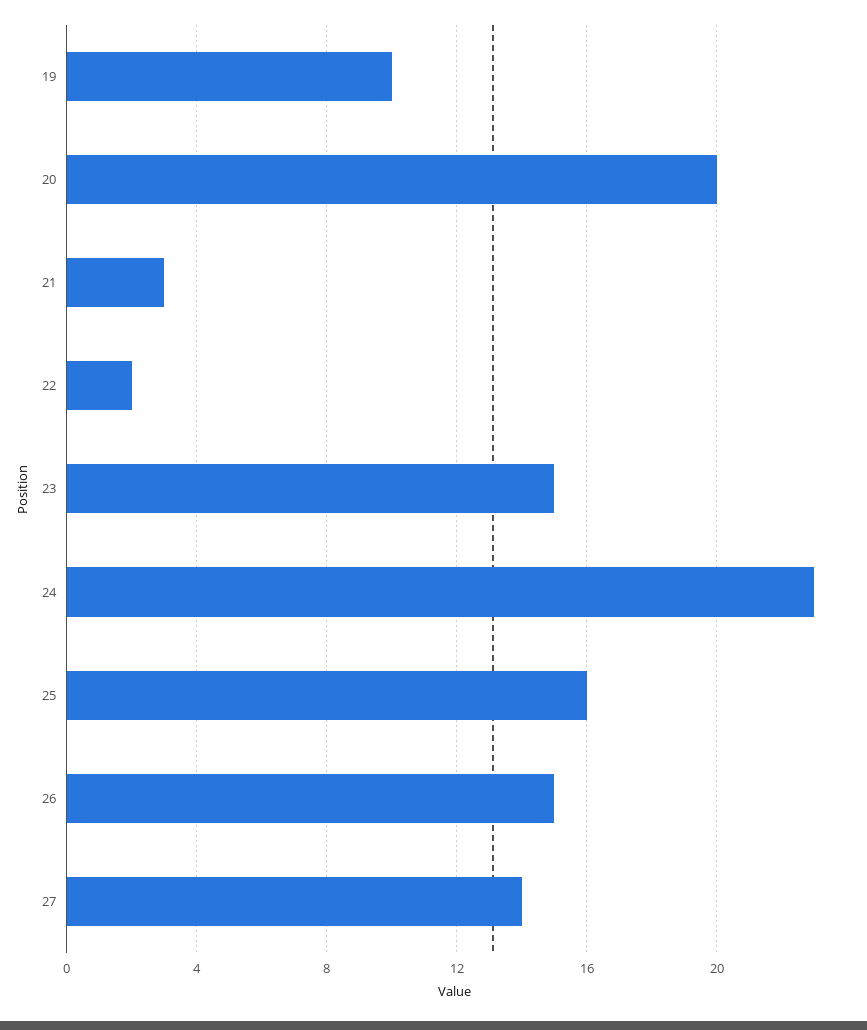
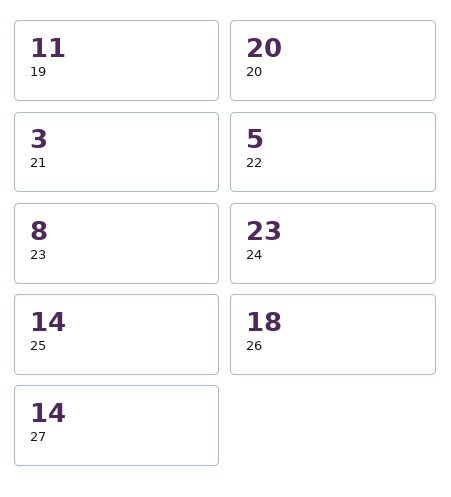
  {
-   "19": 10,
+   "19": 11,
    "20": 20,
    "21": 3,
-   "22": 2,
+   "22": 5,
-   "23": 15,
+   "23": 8,
    "24": 23,
-   "25": 16,
+   "25": 14,
-   "26": 15,
+   "26": 18,
    "27": 14
  }

